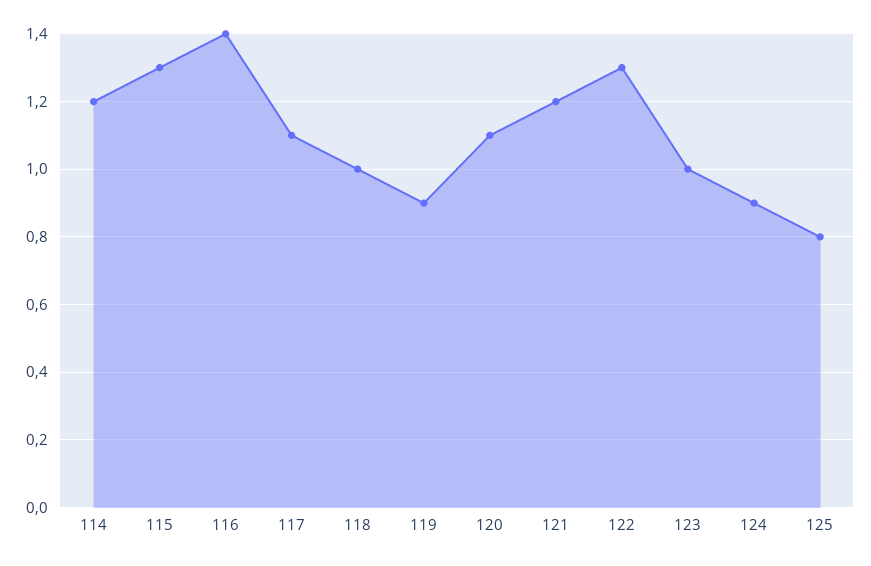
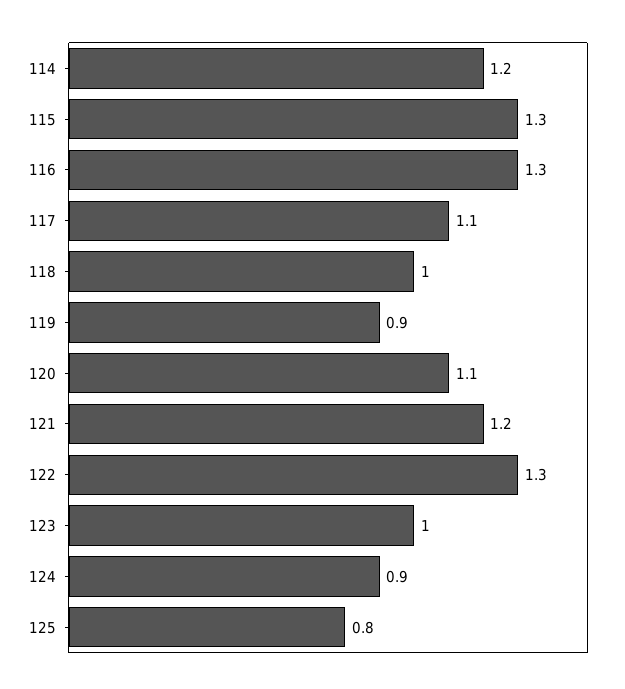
  {
    "114": 1.2,
    "115": 1.3,
-   "116": 1.4,
+   "116": 1.3,
    "117": 1.1,
    "118": 1,
    "119": 0.9,
    "120": 1.1,
    "121": 1.2,
    "122": 1.3,
    "123": 1,
    "124": 0.9,
    "125": 0.8
  }

